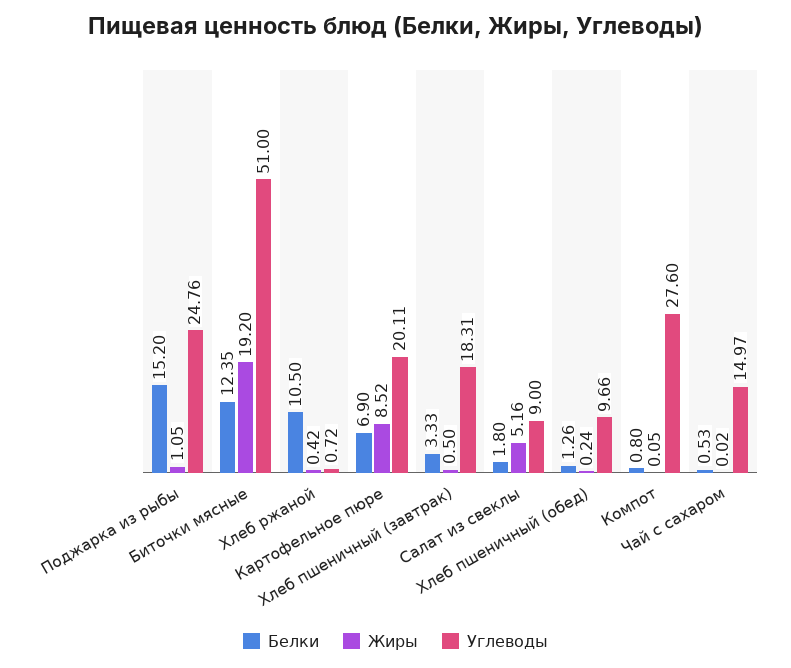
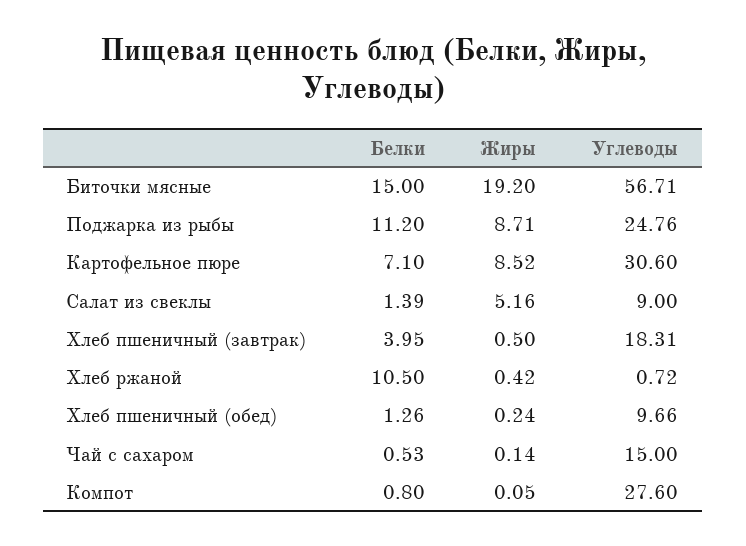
  {
    "Белки": {
-     "Поджарка из рыбы": 15.2,
+     "Поджарка из рыбы": 11.2,
-     "Биточки мясные": 12.35,
+     "Биточки мясные": 15,
      "Хлеб ржаной": 10.5,
-     "Картофельное пюре": 6.9,
+     "Картофельное пюре": 7.1,
-     "Хлеб пшеничный (завтрак)": 3.33,
+     "Хлеб пшеничный (завтрак)": 3.95,
-     "Салат из свеклы": 1.8,
+     "Салат из свеклы": 1.39,
      "Хлеб пшеничный (обед)": 1.26,
      "Компот": 0.8,
      "Чай с сахаром": 0.53
    },
    "Жиры": {
-     "Поджарка из рыбы": 1.05,
+     "Поджарка из рыбы": 8.71,
      "Биточки мясные": 19.2,
      "Хлеб ржаной": 0.42,
      "Картофельное пюре": 8.52,
      "Хлеб пшеничный (завтрак)": 0.5,
      "Салат из свеклы": 5.16,
      "Хлеб пшеничный (обед)": 0.24,
      "Компот": 0.05,
-     "Чай с сахаром": 0.02
+     "Чай с сахаром": 0.14
    },
    "Углеводы": {
      "Поджарка из рыбы": 24.76,
-     "Биточки мясные": 51,
+     "Биточки мясные": 56.71,
      "Хлеб ржаной": 0.72,
-     "Картофельное пюре": 20.11,
+     "Картофельное пюре": 30.6,
      "Хлеб пшеничный (завтрак)": 18.31,
      "Салат из свеклы": 9,
      "Хлеб пшеничный (обед)": 9.66,
      "Компот": 27.6,
-     "Чай с сахаром": 14.97
+     "Чай с сахаром": 15
    }
  }

